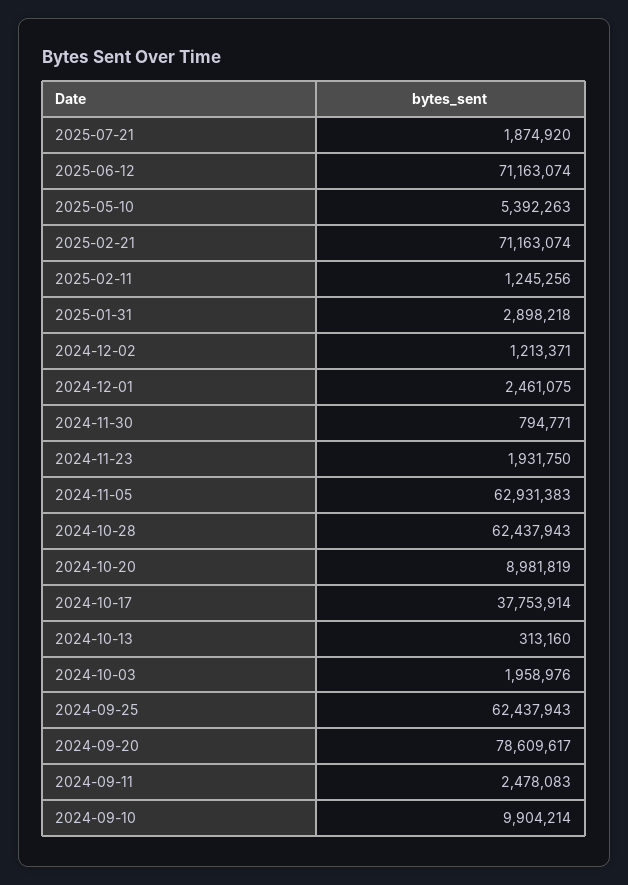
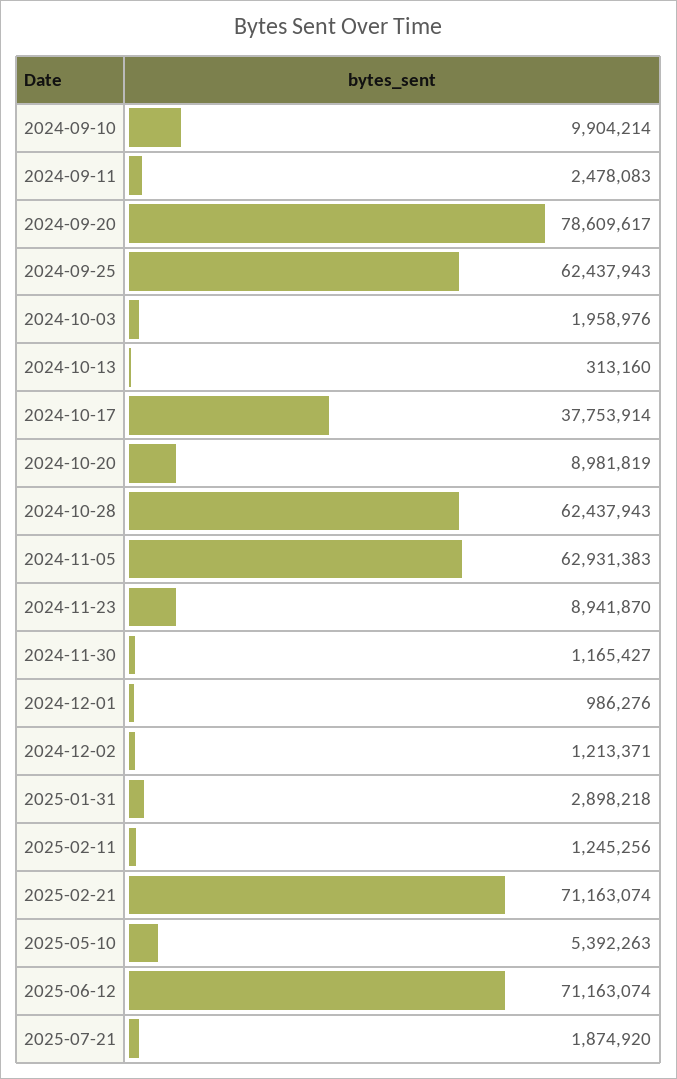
  {
    "2025-07-21": 1874920,
    "2025-06-12": 71163074,
    "2025-05-10": 5392263,
    "2025-02-21": 71163074,
    "2025-02-11": 1245256,
    "2025-01-31": 2898218,
    "2024-12-02": 1213371,
-   "2024-12-01": 2461075,
+   "2024-12-01": 986276,
-   "2024-11-30": 794771,
+   "2024-11-30": 1165427,
-   "2024-11-23": 1931750,
+   "2024-11-23": 8941870,
    "2024-11-05": 62931383,
    "2024-10-28": 62437943,
    "2024-10-20": 8981819,
    "2024-10-17": 37753914,
    "2024-10-13": 313160,
    "2024-10-03": 1958976,
    "2024-09-25": 62437943,
    "2024-09-20": 78609617,
    "2024-09-11": 2478083,
    "2024-09-10": 9904214
  }

